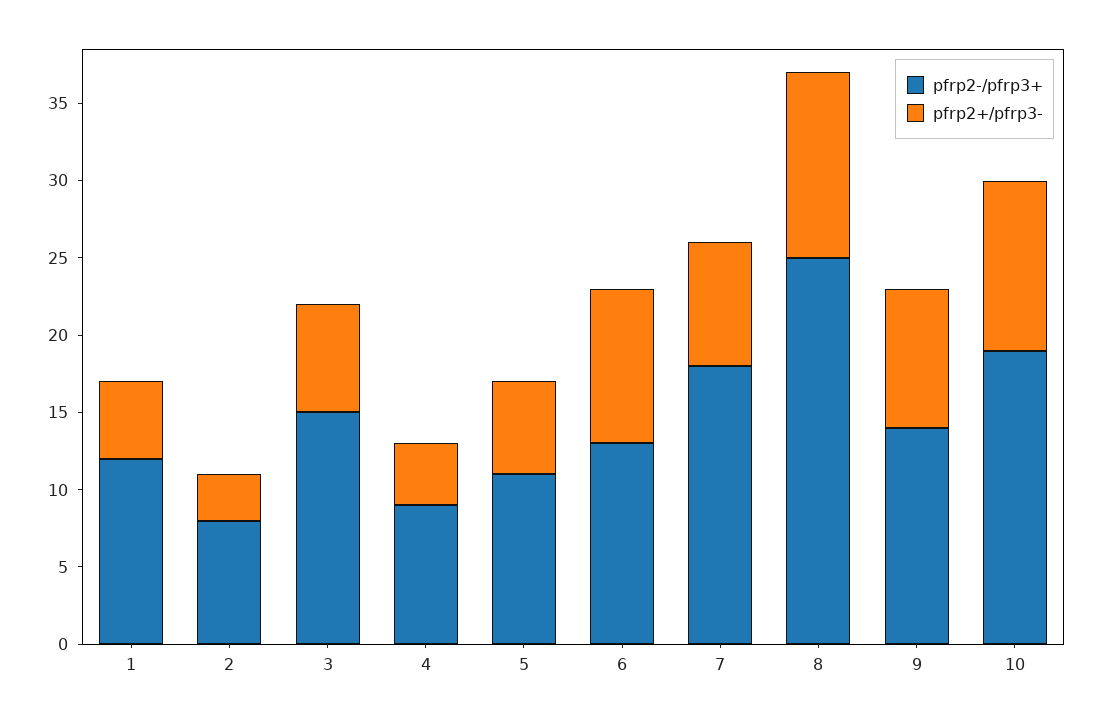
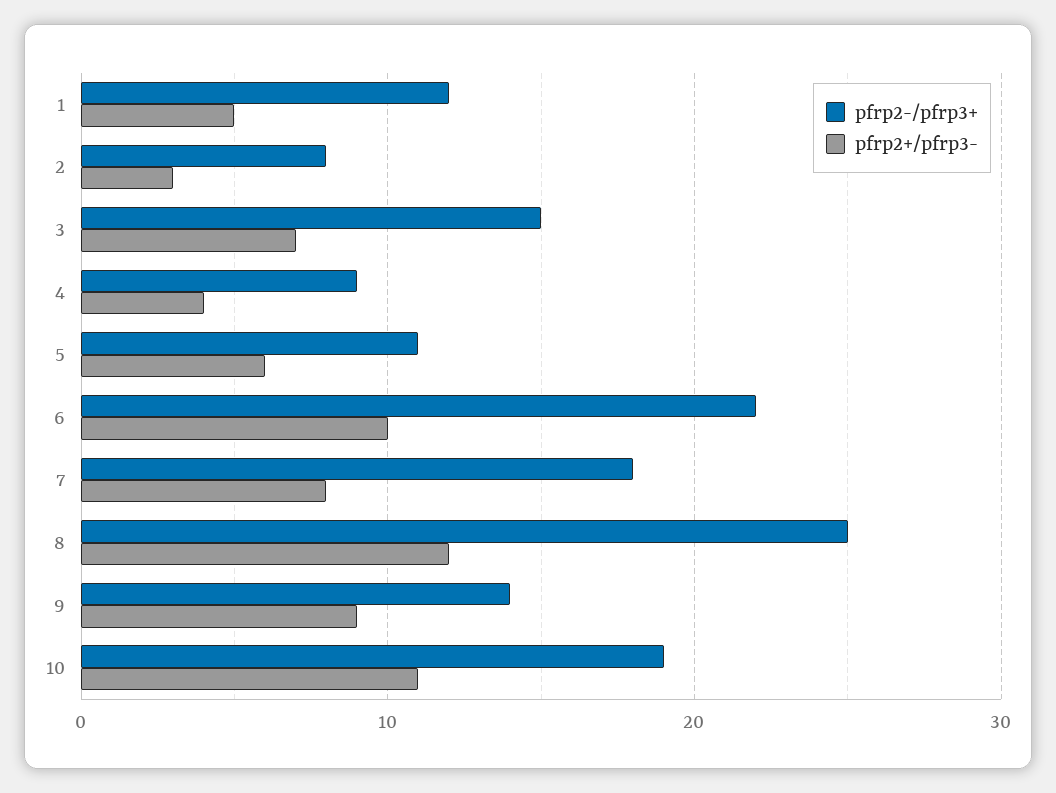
  {
    "pfrp2-/pfrp3+": {
      "1": 12,
      "2": 8,
      "3": 15,
      "4": 9,
      "5": 11,
-     "6": 13,
+     "6": 22,
      "7": 18,
      "8": 25,
      "9": 14,
      "10": 19
    },
    "pfrp2+/pfrp3-": {
      "1": 5,
      "2": 3,
      "3": 7,
      "4": 4,
      "5": 6,
      "6": 10,
      "7": 8,
      "8": 12,
      "9": 9,
      "10": 11
    }
  }

